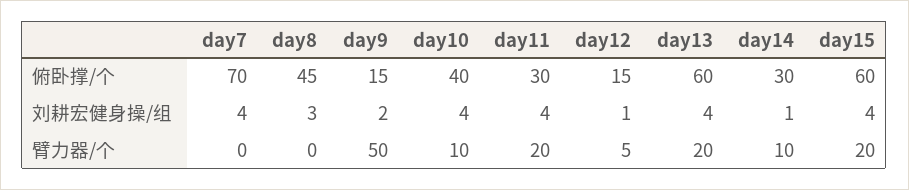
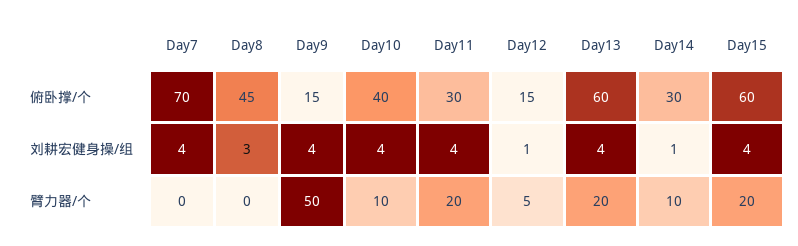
  {
    "day7": {
      "俯卧撑/个": 70,
      "刘耕宏健身操/组": 4,
      "臂力器/个": 0
    },
    "day8": {
      "俯卧撑/个": 45,
      "刘耕宏健身操/组": 3,
      "臂力器/个": 0
    },
    "day9": {
      "俯卧撑/个": 15,
-     "刘耕宏健身操/组": 2,
+     "刘耕宏健身操/组": 4,
      "臂力器/个": 50
    },
    "day10": {
      "俯卧撑/个": 40,
      "刘耕宏健身操/组": 4,
      "臂力器/个": 10
    },
    "day11": {
      "俯卧撑/个": 30,
      "刘耕宏健身操/组": 4,
      "臂力器/个": 20
    },
    "day12": {
      "俯卧撑/个": 15,
      "刘耕宏健身操/组": 1,
      "臂力器/个": 5
    },
    "day13": {
      "俯卧撑/个": 60,
      "刘耕宏健身操/组": 4,
      "臂力器/个": 20
    },
    "day14": {
      "俯卧撑/个": 30,
      "刘耕宏健身操/组": 1,
      "臂力器/个": 10
    },
    "day15": {
      "俯卧撑/个": 60,
      "刘耕宏健身操/组": 4,
      "臂力器/个": 20
    }
  }

